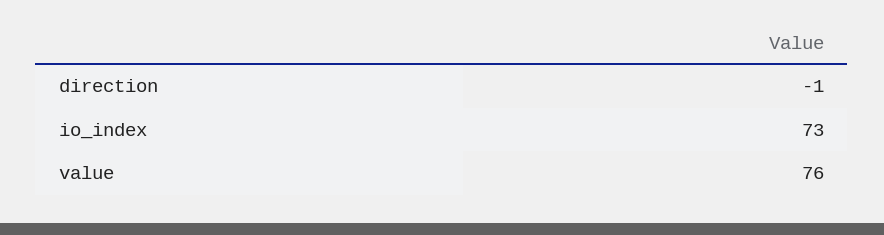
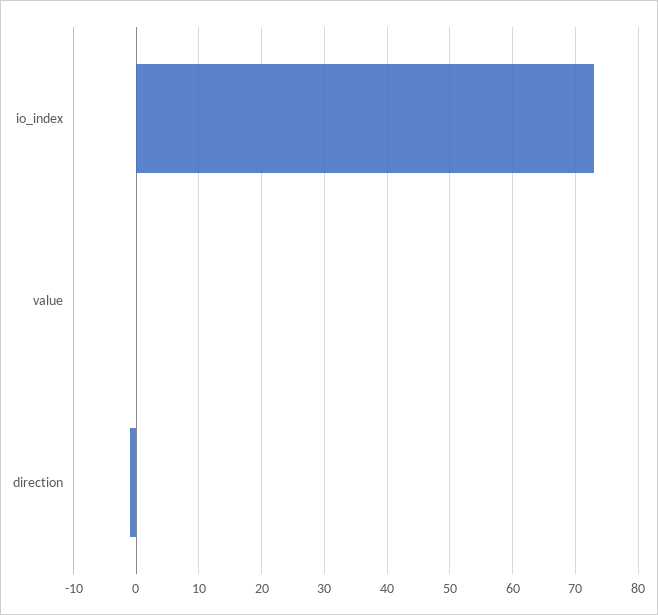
  {
    "direction": -1,
    "io_index": 73,
-   "value": 76
+   "value": 0
  }

